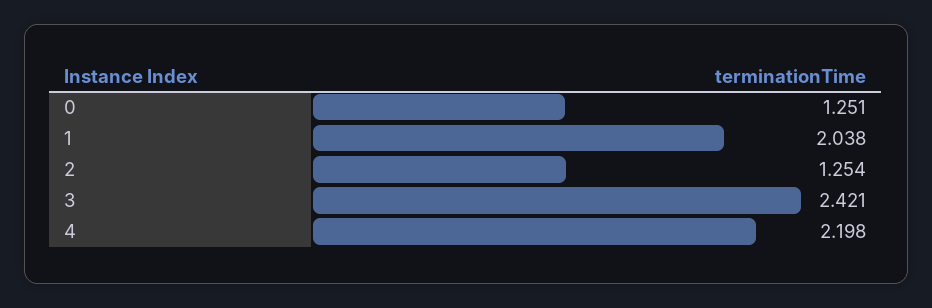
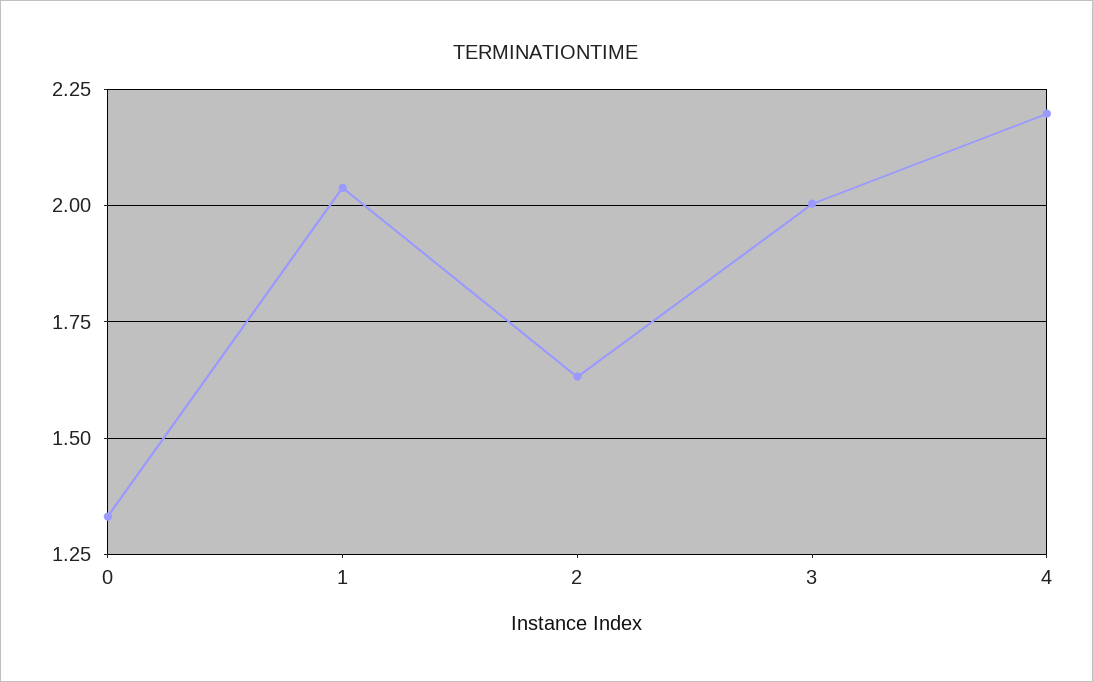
  {
-   "0": 1.251,
+   "0": 1.325,
    "1": 2.038,
-   "2": 1.254,
+   "2": 1.625,
-   "3": 2.421,
+   "3": 2,
    "4": 2.198
  }

